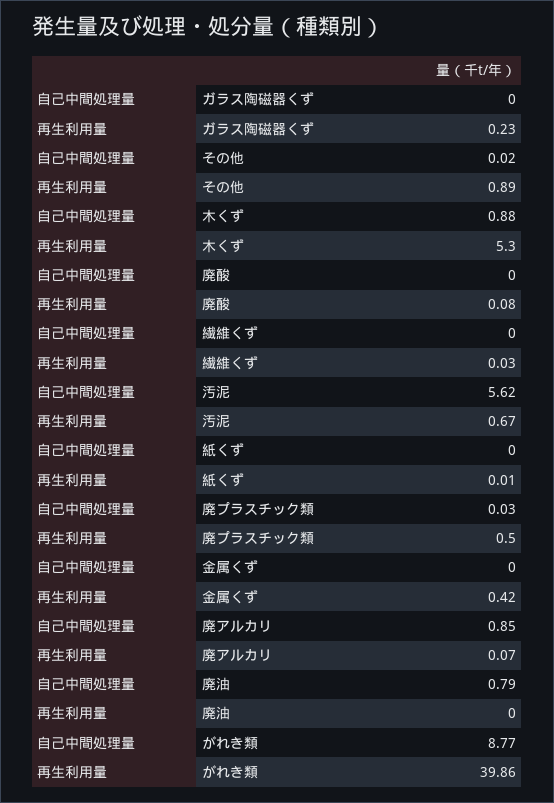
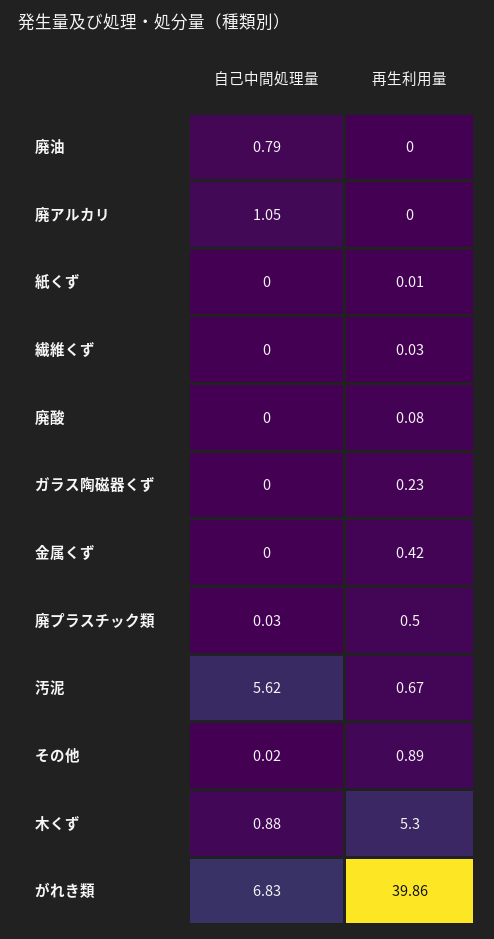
  {
    "自己中間処理量": {
      "ガラス陶磁器くず": 0,
      "その他": 0.02,
      "木くず": 0.88,
      "廃酸": 0,
      "繊維くず": 0,
      "汚泥": 5.62,
      "紙くず": 0,
      "廃プラスチック類": 0.03,
      "金属くず": 0,
-     "廃アルカリ": 0.85,
+     "廃アルカリ": 1.05,
      "廃油": 0.79,
-     "がれき類": 8.77
+     "がれき類": 6.83
    },
    "再生利用量": {
      "ガラス陶磁器くず": 0.23,
      "その他": 0.89,
      "木くず": 5.3,
      "廃酸": 0.08,
      "繊維くず": 0.03,
      "汚泥": 0.67,
      "紙くず": 0.01,
      "廃プラスチック類": 0.5,
      "金属くず": 0.42,
-     "廃アルカリ": 0.07,
+     "廃アルカリ": 0,
      "廃油": 0,
      "がれき類": 39.86
    }
  }

